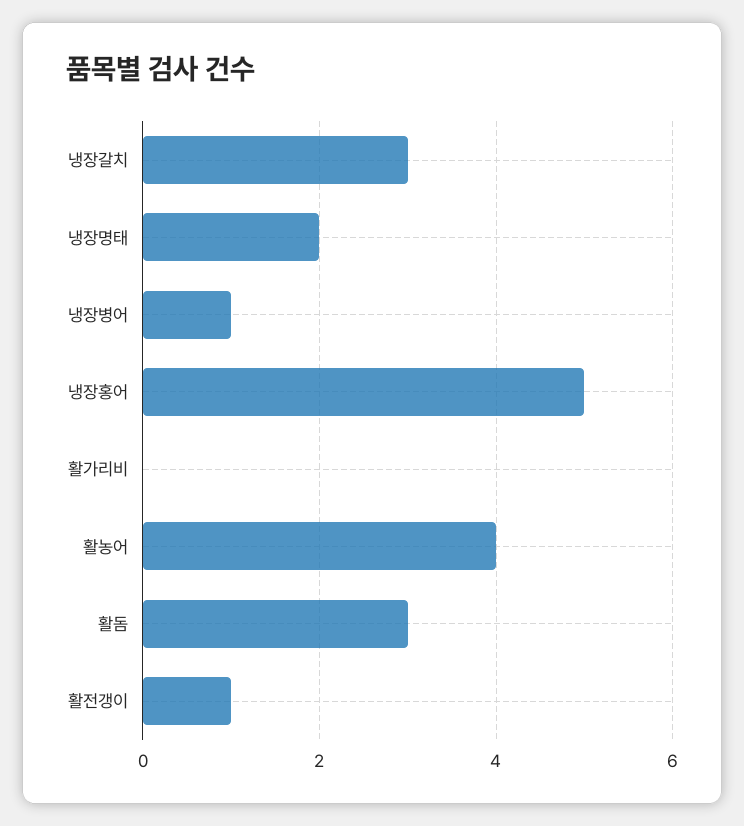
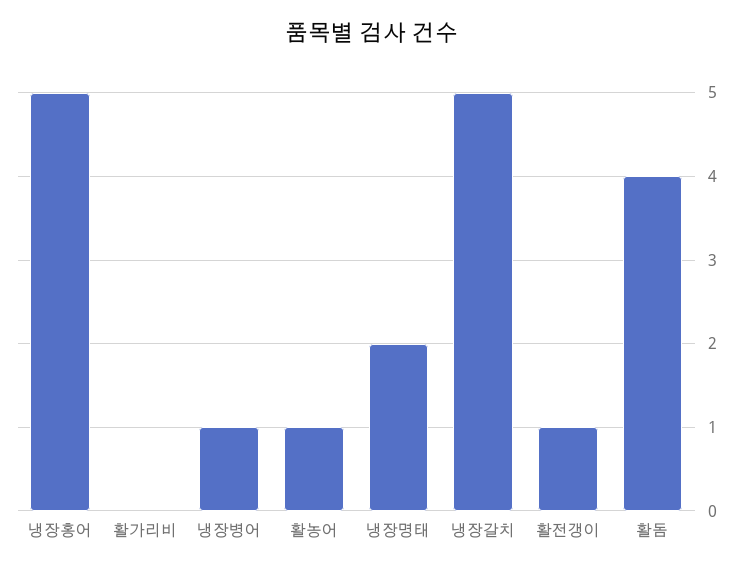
  {
-   "냉장갈치": 3,
+   "냉장갈치": 5,
    "냉장명태": 2,
    "냉장병어": 1,
    "냉장홍어": 5,
    "활가리비": 0,
-   "활농어": 4,
+   "활농어": 1,
-   "활돔": 3,
+   "활돔": 4,
    "활전갱이": 1
  }

